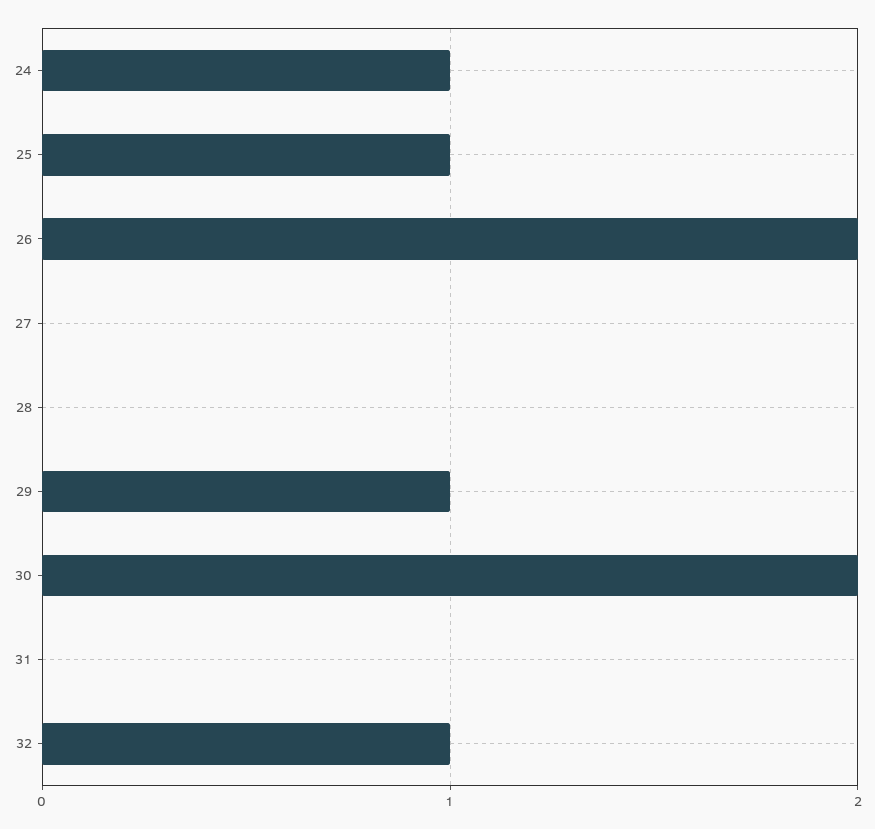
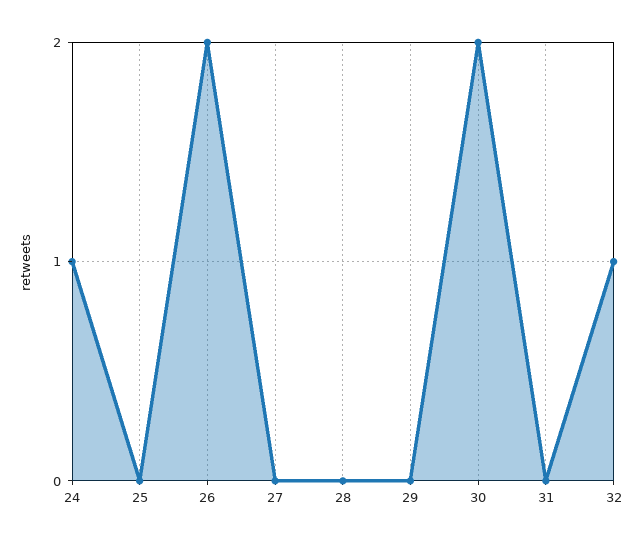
  {
    "24": 1,
-   "25": 1,
+   "25": 0,
    "26": 2,
    "27": 0,
    "28": 0,
-   "29": 1,
+   "29": 0,
    "30": 2,
    "31": 0,
    "32": 1
  }

